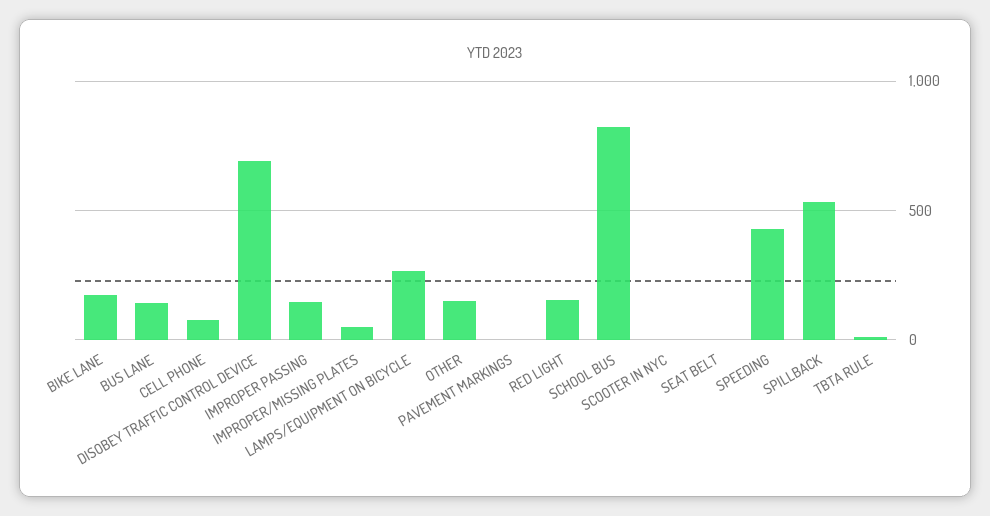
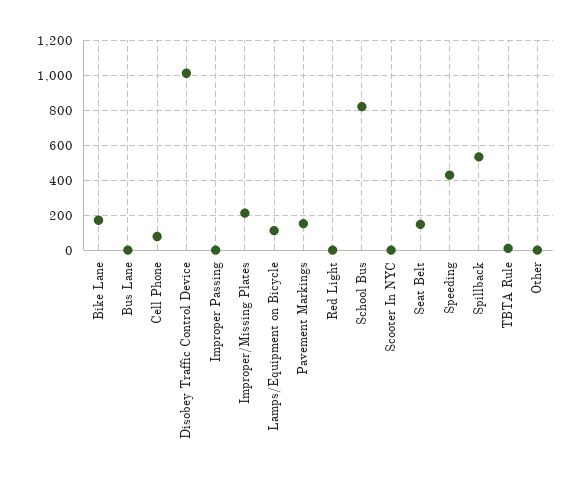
  {
    "BIKE LANE": 150,
-   "BUS LANE": 150,
+   "BUS LANE": 0,
    "CELL PHONE": 100,
-   "DISOBEY TRAFFIC CONTROL DEVICE": 700,
+   "DISOBEY TRAFFIC CONTROL DEVICE": 1000,
-   "IMPROPER PASSING": 150,
+   "IMPROPER PASSING": 0,
-   "IMPROPER/MISSING PLATES": 50,
+   "IMPROPER/MISSING PLATES": 200,
-   "LAMPS/EQUIPMENT ON BICYCLE": 250,
+   "LAMPS/EQUIPMENT ON BICYCLE": 100,
-   "OTHER": 150,
+   "OTHER": 0,
-   "PAVEMENT MARKINGS": 0,
+   "PAVEMENT MARKINGS": 150,
-   "RED LIGHT": 150,
+   "RED LIGHT": 0,
    "SCHOOL BUS": 800,
    "SCOOTER IN NYC": 0,
-   "SEAT BELT": 0,
+   "SEAT BELT": 150,
    "SPEEDING": 450,
    "SPILLBACK": 550,
    "TBTA RULE": 0
  }

